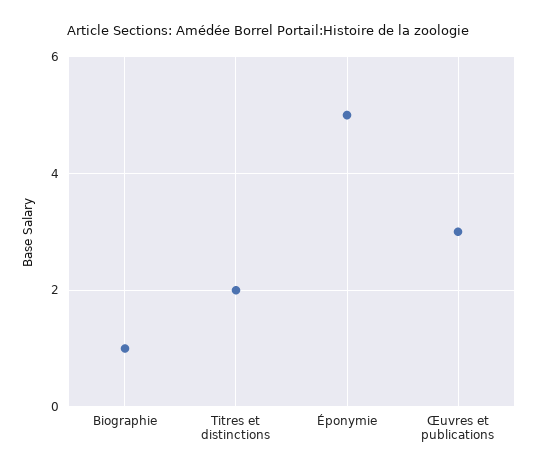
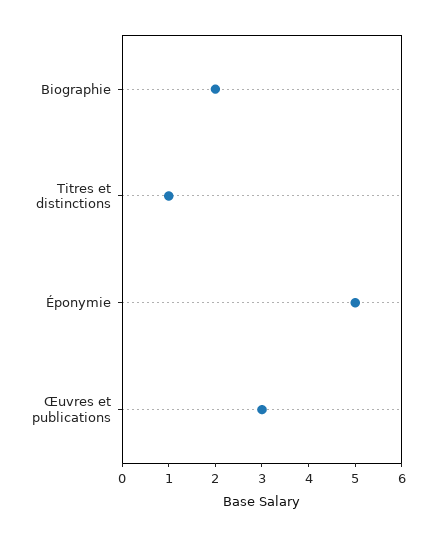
  {
-   "Biographie": 1,
+   "Biographie": 2,
-   "Titres et distinctions": 2,
+   "Titres et distinctions": 1,
    "Éponymie": 5,
    "Œuvres et publications": 3
  }

